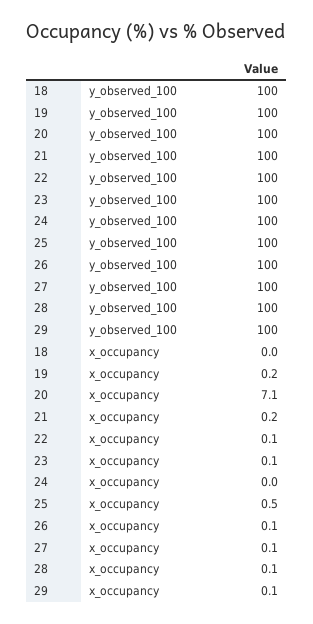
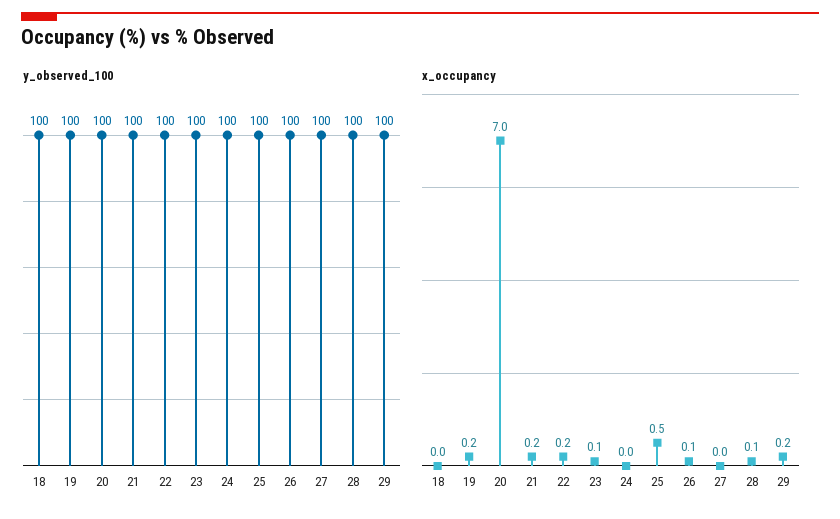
  {
    "y_observed_100": {
      "18": 100,
      "19": 100,
      "20": 100,
      "21": 100,
      "22": 100,
      "23": 100,
      "24": 100,
      "25": 100,
      "26": 100,
      "27": 100,
      "28": 100,
      "29": 100
    },
    "x_occupancy": {
      "18": 0,
      "19": 0.2,
-     "20": 7.1,
+     "20": 7,
      "21": 0.2,
-     "22": 0.1,
+     "22": 0.2,
      "23": 0.1,
      "24": 0,
      "25": 0.5,
      "26": 0.1,
-     "27": 0.1,
+     "27": 0,
      "28": 0.1,
-     "29": 0.1
+     "29": 0.2
    }
  }

